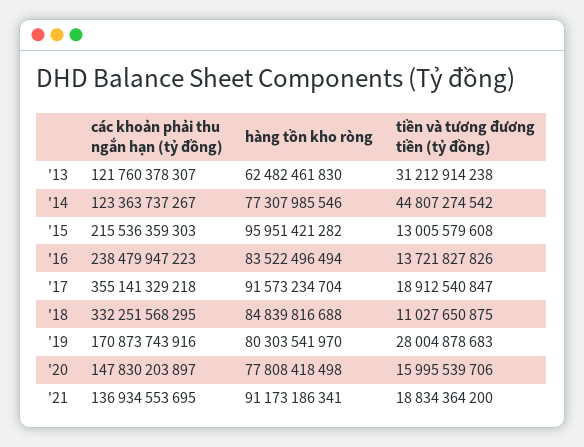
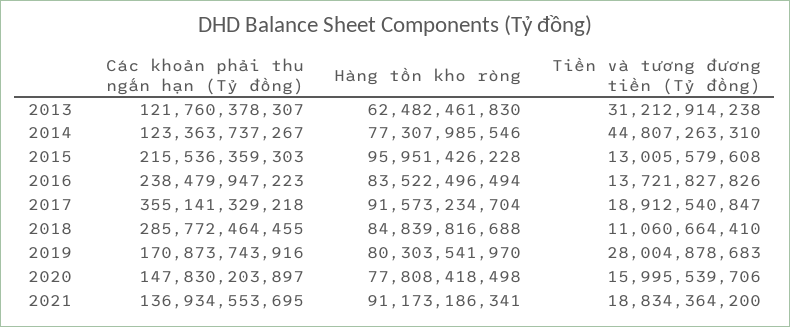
  {
    "các khoản phải thu ngắn hạn (tỷ đồng)": {
      "'13": 121760378307,
      "'14": 123363737267,
      "'15": 215536359303,
      "'16": 238479947223,
      "'17": 355141329218,
-     "'18": 332251568295,
+     "'18": 285772464455,
      "'19": 170873743916,
      "'20": 147830203897,
      "'21": 136934553695
    },
    "hàng tồn kho ròng": {
      "'13": 62482461830,
      "'14": 77307985546,
-     "'15": 95951421282,
+     "'15": 95951426228,
      "'16": 83522496494,
      "'17": 91573234704,
      "'18": 84839816688,
      "'19": 80303541970,
      "'20": 77808418498,
      "'21": 91173186341
    },
    "tiền và tương đương tiền (tỷ đồng)": {
      "'13": 31212914238,
-     "'14": 44807274542,
+     "'14": 44807263310,
      "'15": 13005579608,
      "'16": 13721827826,
      "'17": 18912540847,
-     "'18": 11027650875,
+     "'18": 11060664410,
      "'19": 28004878683,
      "'20": 15995539706,
      "'21": 18834364200
    }
  }

